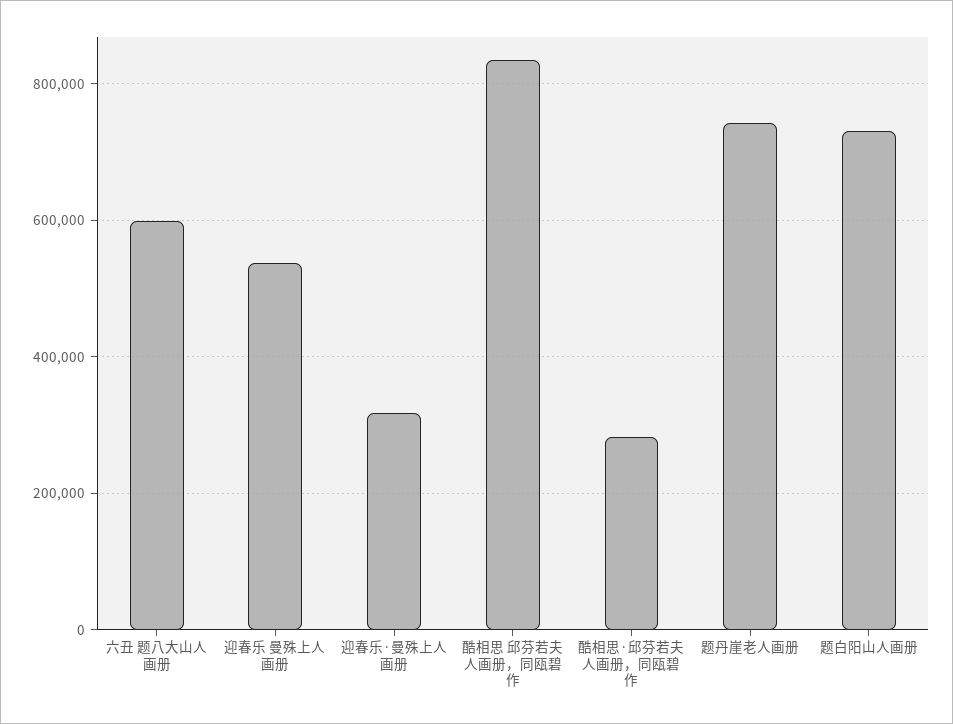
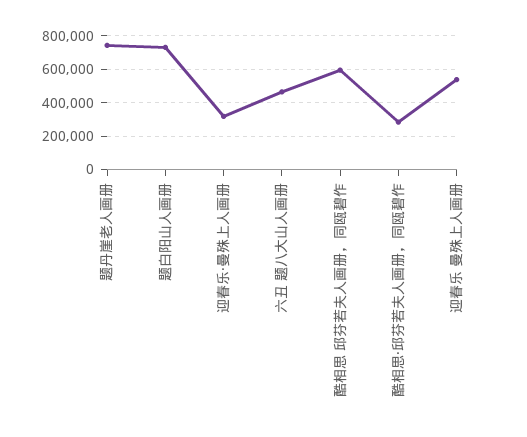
  {
-   "六丑 题八大山人画册": 600000,
+   "六丑 题八大山人画册": 450000,
    "迎春乐 曼殊上人画册": 540000,
    "迎春乐·曼殊上人画册": 320000,
-   "酷相思 邱芬若夫人画册，同瓯碧作": 840000,
+   "酷相思 邱芬若夫人画册，同瓯碧作": 600000,
    "酷相思·邱芬若夫人画册，同瓯碧作": 280000,
    "题丹崖老人画册": 740000,
    "题白阳山人画册": 740000
  }

